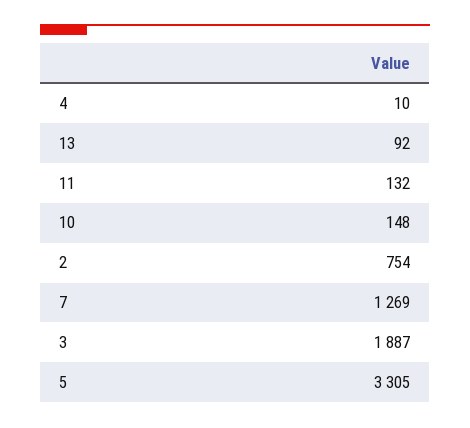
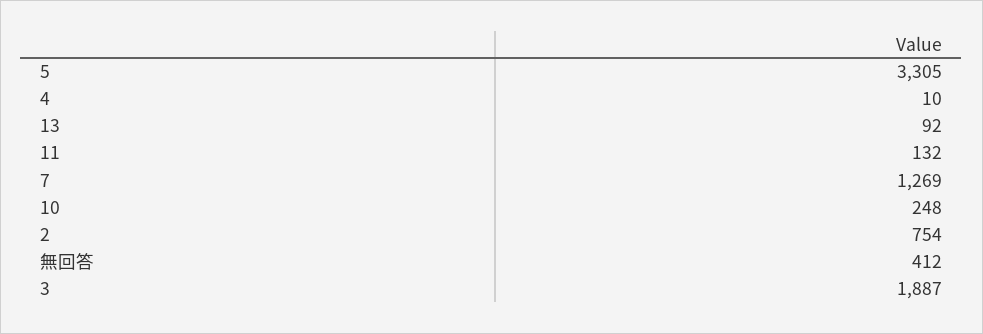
  {
    "4": 10,
    "13": 92,
    "11": 132,
-   "10": 148,
+   "10": 248,
    "2": 754,
    "7": 1269,
    "3": 1887,
-   "5": 3305
+   "5": 3305,
+   "無回答": 412
  }

